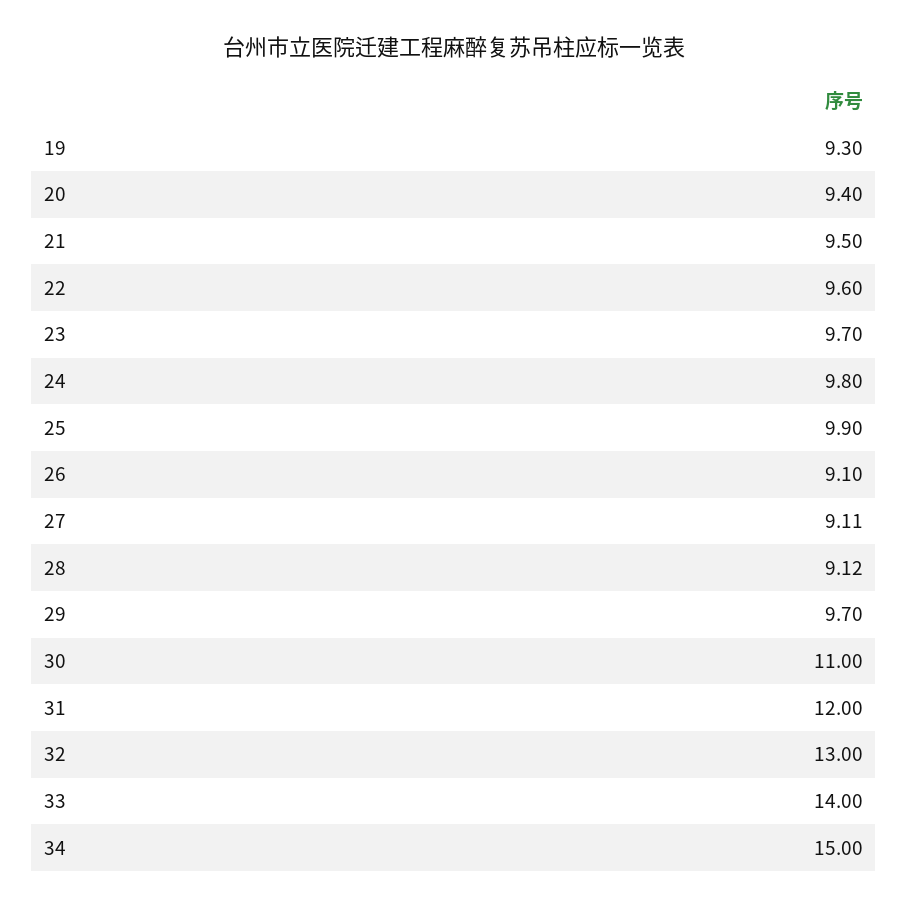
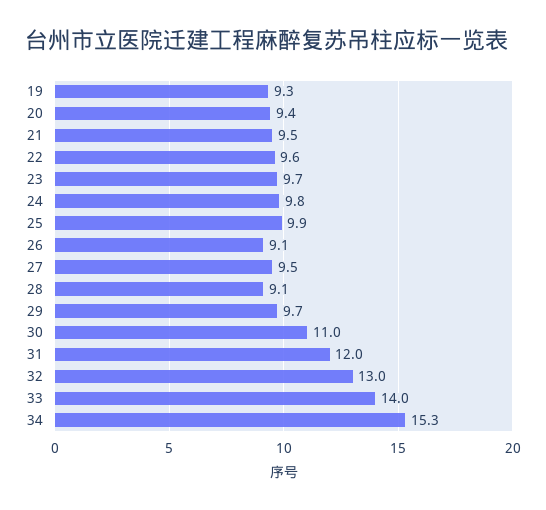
  {
    "19": 9.3,
    "20": 9.4,
    "21": 9.5,
    "22": 9.6,
    "23": 9.7,
    "24": 9.8,
    "25": 9.9,
    "26": 9.1,
-   "27": 9.11,
+   "27": 9.5,
    "28": 9.12,
    "29": 9.7,
    "30": 11,
    "31": 12,
    "32": 13,
    "33": 14,
-   "34": 15
+   "34": 15.3
  }

